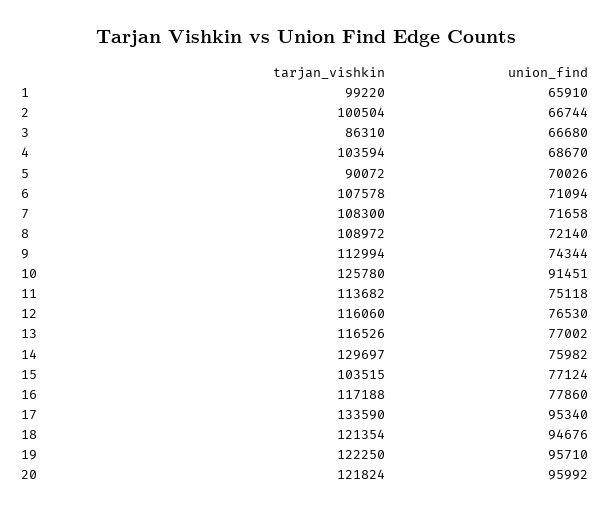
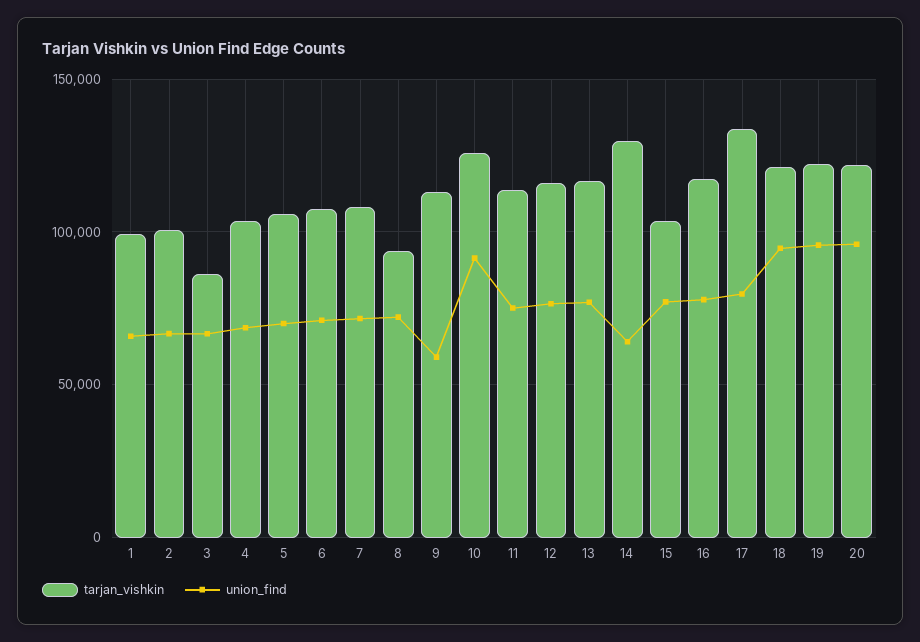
  {
    "tarjan_vishkin": {
      "1": 99220,
      "2": 100504,
      "3": 86310,
      "4": 103594,
-     "5": 90072,
+     "5": 105000,
      "6": 107578,
      "7": 108300,
-     "8": 108972,
+     "8": 95000,
      "9": 112994,
      "10": 125780,
      "11": 113682,
      "12": 116060,
      "13": 116526,
      "14": 129697,
      "15": 103515,
      "16": 117188,
      "17": 133590,
      "18": 121354,
      "19": 122250,
      "20": 121824
    },
    "union_find": {
      "1": 65910,
      "2": 66744,
      "3": 66680,
      "4": 68670,
      "5": 70026,
      "6": 71094,
      "7": 71658,
      "8": 72140,
-     "9": 74344,
+     "9": 60000,
      "10": 91451,
      "11": 75118,
      "12": 76530,
      "13": 77002,
-     "14": 75982,
+     "14": 65000,
      "15": 77124,
      "16": 77860,
-     "17": 95340,
+     "17": 80000,
      "18": 94676,
      "19": 95710,
      "20": 95992
    }
  }

